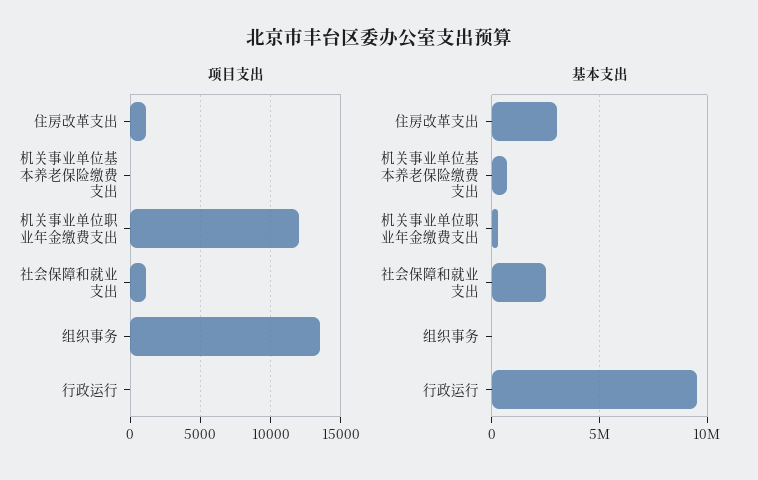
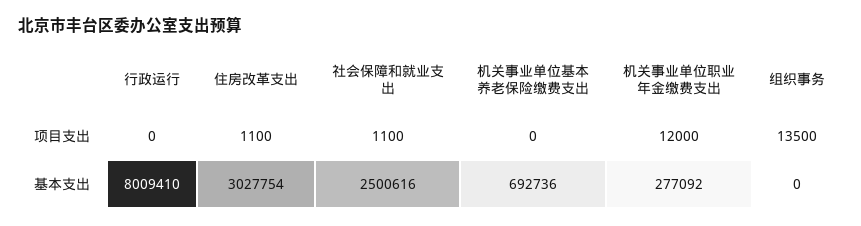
  {
    "项目支出": {
      "住房改革支出": 1100,
      "机关事业单位基本养老保险缴费支出": 0,
      "机关事业单位职业年金缴费支出": 12000,
      "社会保障和就业支出": 1100,
      "组织事务": 13500,
      "行政运行": 0
    },
    "基本支出": {
      "住房改革支出": 3027754,
      "机关事业单位基本养老保险缴费支出": 692736,
      "机关事业单位职业年金缴费支出": 277092,
      "社会保障和就业支出": 2500616,
      "组织事务": 0,
-     "行政运行": 9500000
+     "行政运行": 8009410
    }
  }

